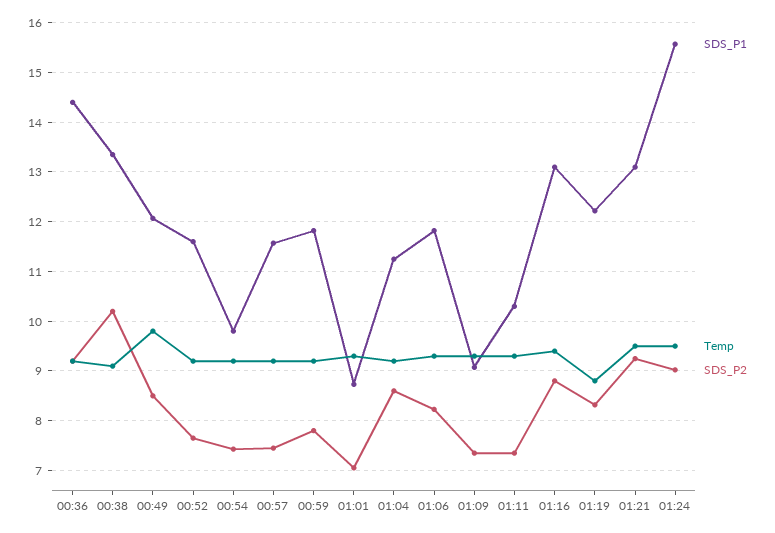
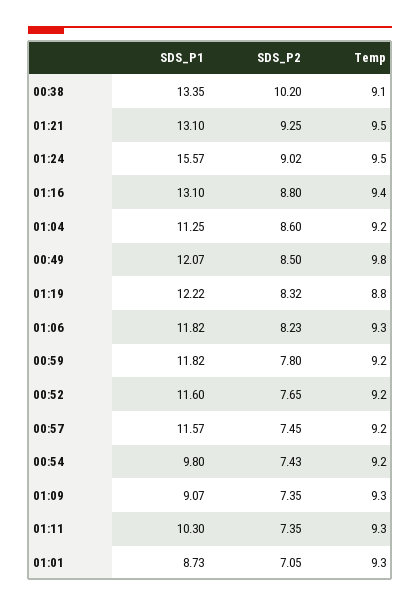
  {
    "SDS_P1": {
-     "00:36": 14.4,
      "00:38": 13.35,
      "00:49": 12.07,
      "00:52": 11.6,
      "00:54": 9.8,
      "00:57": 11.57,
      "00:59": 11.82,
      "01:01": 8.73,
      "01:04": 11.25,
      "01:06": 11.82,
      "01:09": 9.07,
      "01:11": 10.3,
      "01:16": 13.1,
      "01:19": 12.22,
      "01:21": 13.1,
      "01:24": 15.57
    },
    "Temp": {
-     "00:36": 9.2,
      "00:38": 9.1,
      "00:49": 9.8,
      "00:52": 9.2,
      "00:54": 9.2,
      "00:57": 9.2,
      "00:59": 9.2,
      "01:01": 9.3,
      "01:04": 9.2,
      "01:06": 9.3,
      "01:09": 9.3,
      "01:11": 9.3,
      "01:16": 9.4,
      "01:19": 8.8,
      "01:21": 9.5,
      "01:24": 9.5
    },
    "SDS_P2": {
-     "00:36": 9.2,
      "00:38": 10.2,
      "00:49": 8.5,
      "00:52": 7.65,
      "00:54": 7.43,
      "00:57": 7.45,
      "00:59": 7.8,
      "01:01": 7.05,
      "01:04": 8.6,
      "01:06": 8.23,
      "01:09": 7.35,
      "01:11": 7.35,
      "01:16": 8.8,
      "01:19": 8.32,
      "01:21": 9.25,
      "01:24": 9.02
    }
  }

